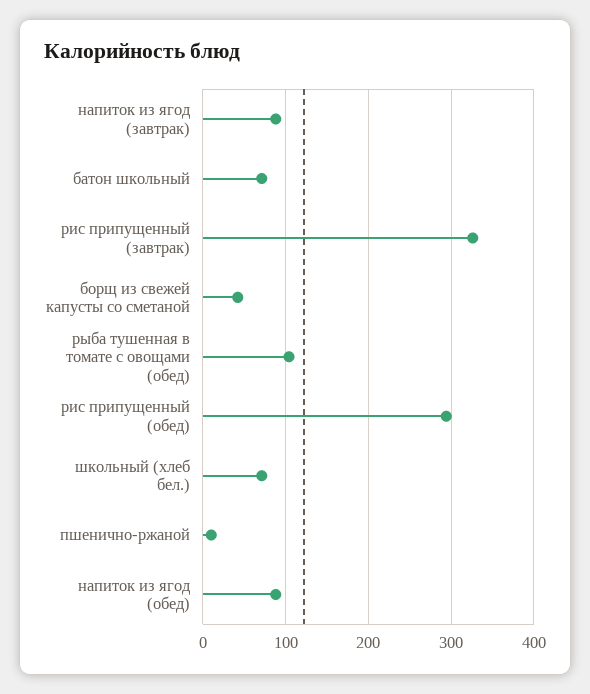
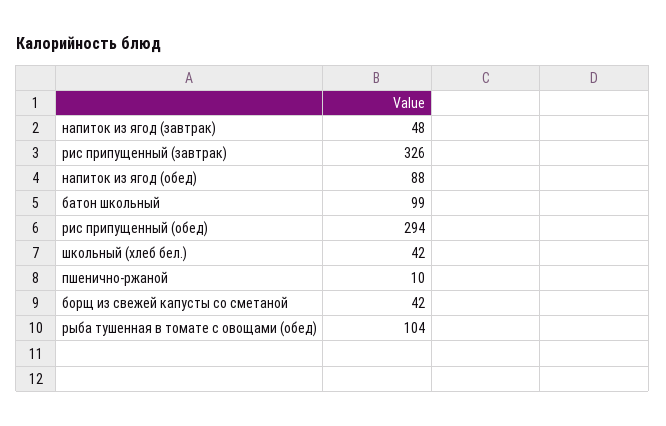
  {
-   "напиток из ягод (завтрак)": 90,
+   "напиток из ягод (завтрак)": 48,
-   "батон школьный": 70,
+   "батон школьный": 99,
    "рис припущенный (завтрак)": 326,
    "борщ из свежей капусты со сметаной": 42,
    "рыба тушенная в томате с овощами (обед)": 104,
    "рис припущенный (обед)": 294,
-   "школьный (хлеб бел.)": 70,
+   "школьный (хлеб бел.)": 42,
    "пшенично-ржаной": 10,
    "напиток из ягод (обед)": 88
  }

